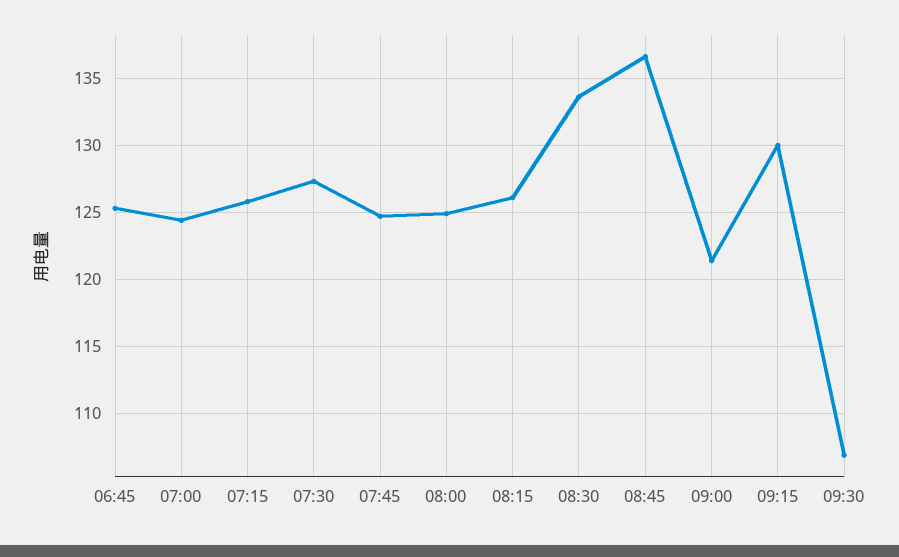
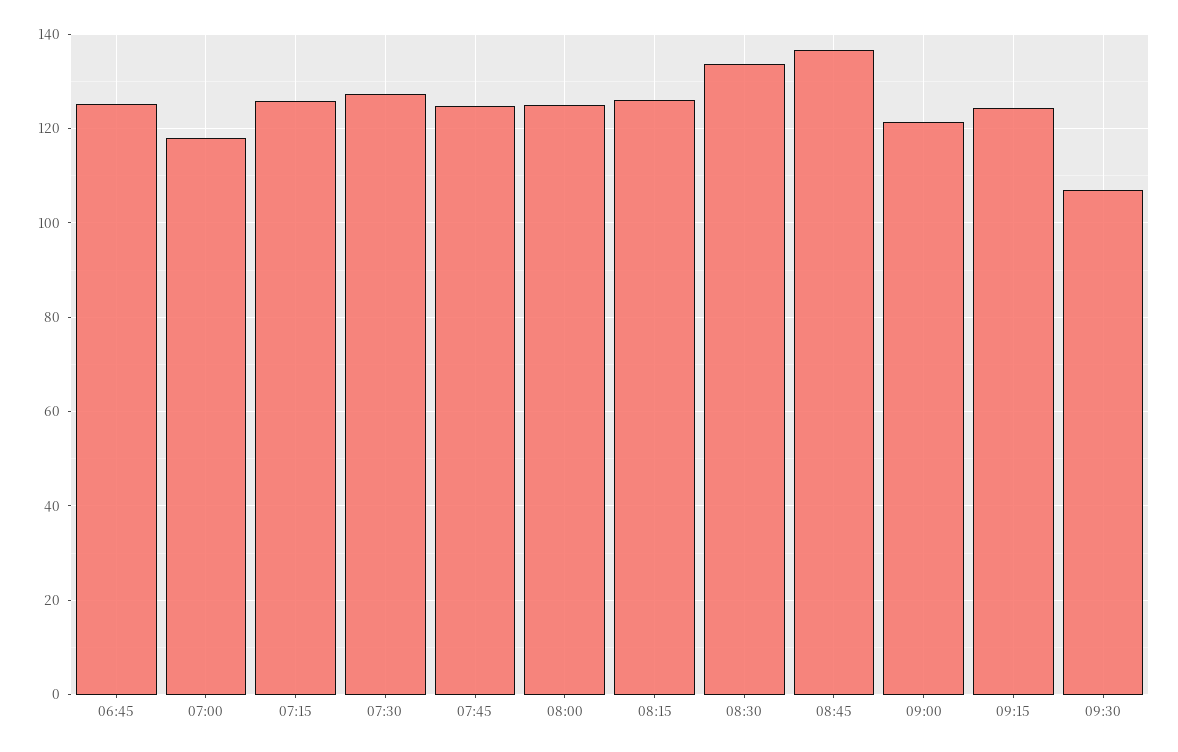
  {
    "06:45": 125.5,
-   "07:00": 124.5,
+   "07:00": 118,
    "07:15": 126,
    "07:30": 127.5,
    "07:45": 124.5,
    "08:00": 125,
    "08:15": 126,
    "08:30": 133.5,
    "08:45": 136.5,
    "09:00": 121.5,
-   "09:15": 130,
+   "09:15": 124,
    "09:30": 107
  }

